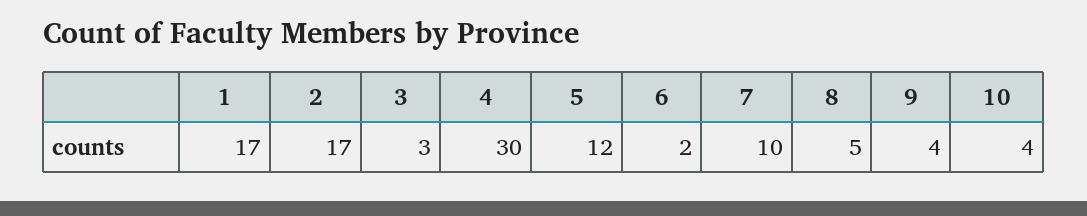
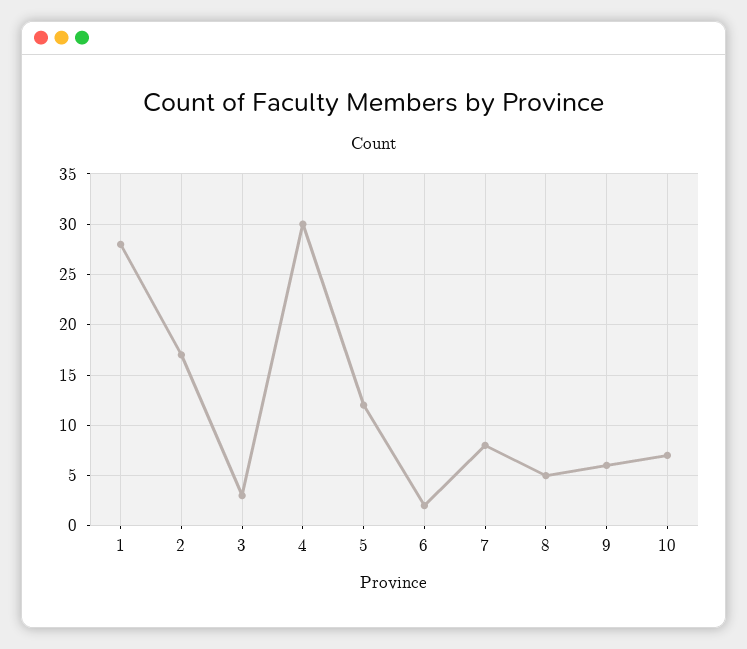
  {
-   "1": 17,
+   "1": 28,
    "2": 17,
    "3": 3,
    "4": 30,
    "5": 12,
    "6": 2,
-   "7": 10,
+   "7": 8,
    "8": 5,
-   "9": 4,
+   "9": 6,
-   "10": 4
+   "10": 7
  }

